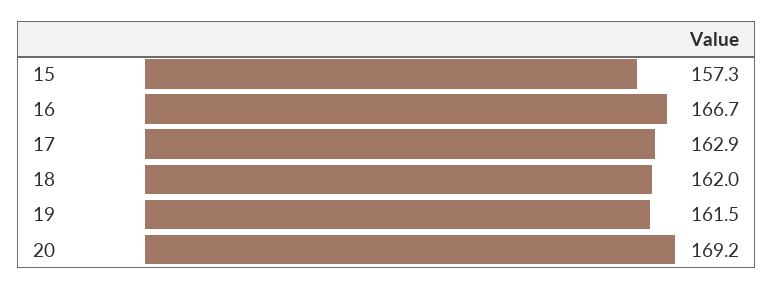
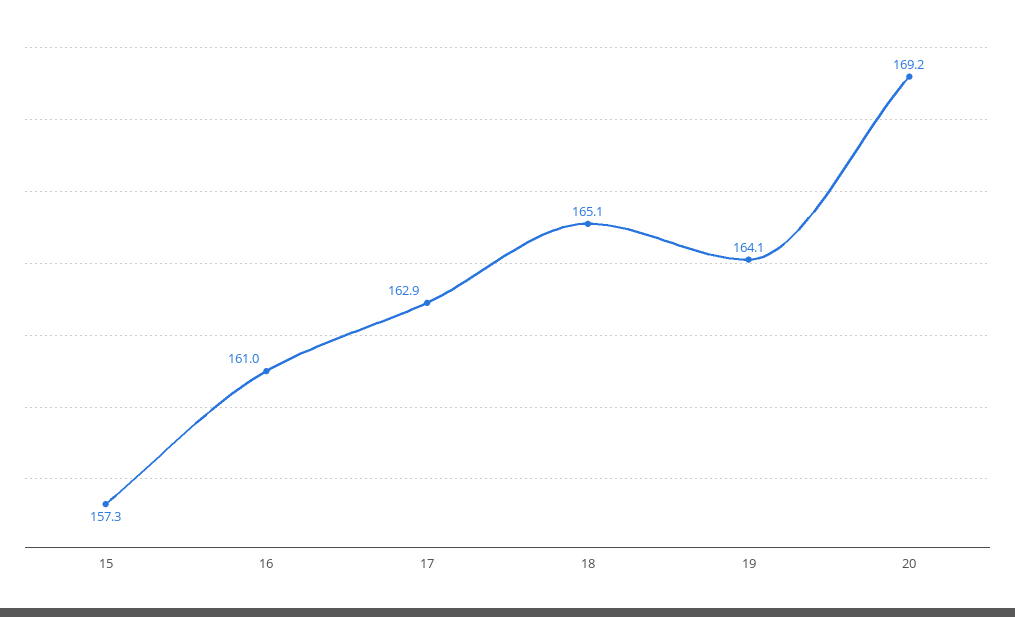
  {
    "15": 157.3,
-   "16": 166.7,
+   "16": 161,
    "17": 162.9,
-   "18": 162,
+   "18": 165.1,
-   "19": 161.5,
+   "19": 164.1,
    "20": 169.2
  }

